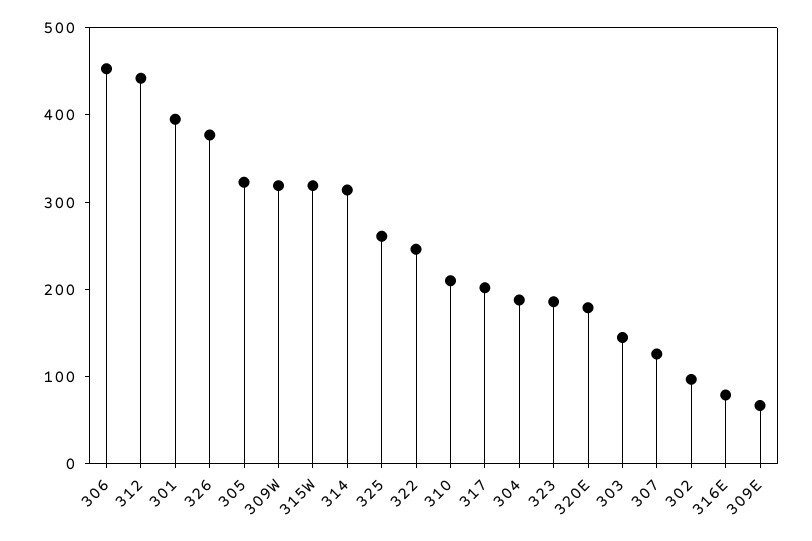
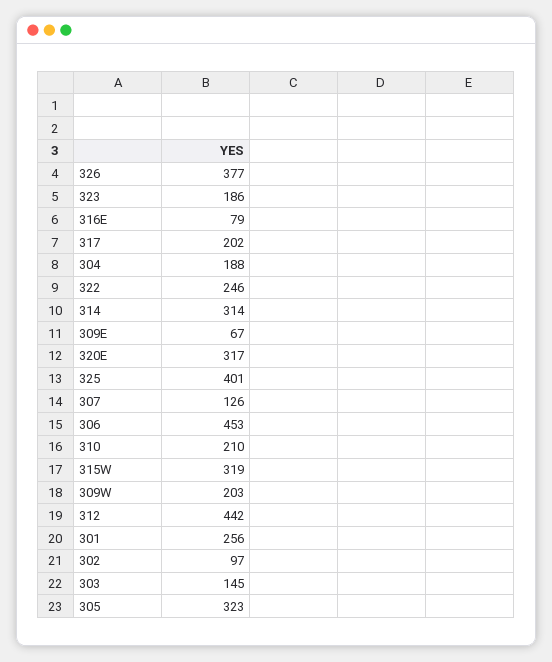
  {
    "306": 453,
    "312": 442,
-   "301": 400,
+   "301": 256,
    "326": 377,
    "305": 323,
-   "309W": 320,
+   "309W": 203,
    "315W": 319,
    "314": 314,
-   "325": 260,
+   "325": 401,
    "322": 246,
    "310": 210,
    "317": 202,
    "304": 188,
    "323": 186,
-   "320E": 180,
+   "320E": 317,
    "303": 145,
    "307": 126,
    "302": 97,
    "316E": 79,
    "309E": 67
  }

